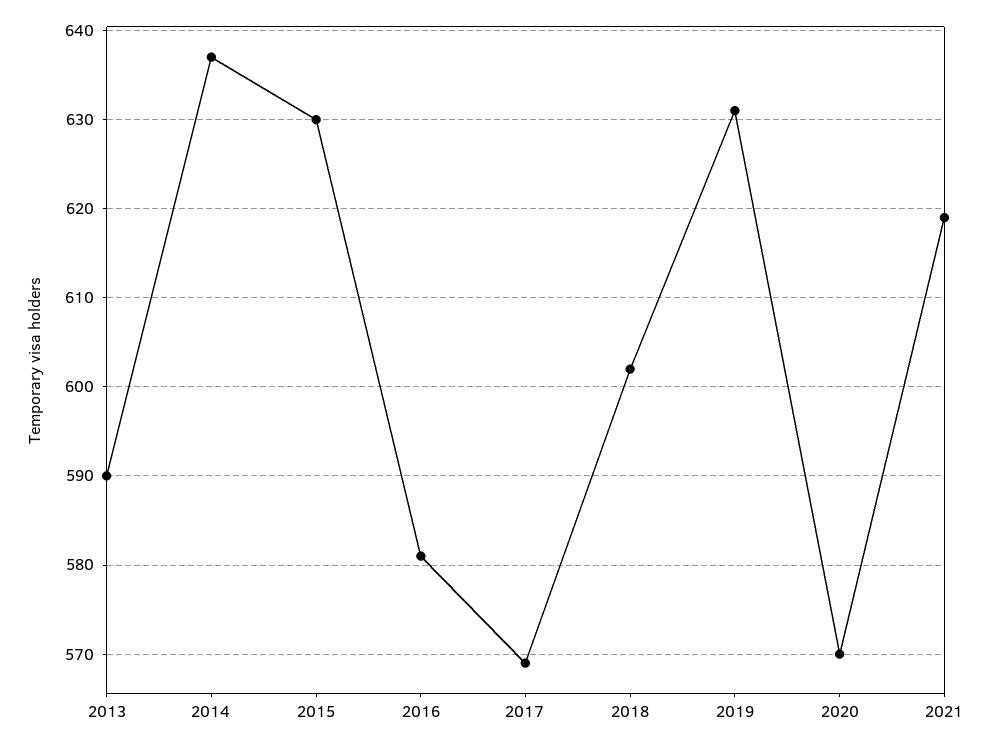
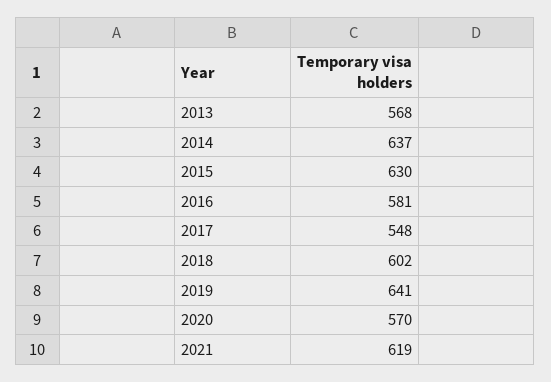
  {
-   "2013": 590,
+   "2013": 568,
    "2014": 637,
    "2015": 630,
    "2016": 581,
-   "2017": 569,
+   "2017": 548,
    "2018": 602,
-   "2019": 631,
+   "2019": 641,
    "2020": 570,
    "2021": 619
  }

